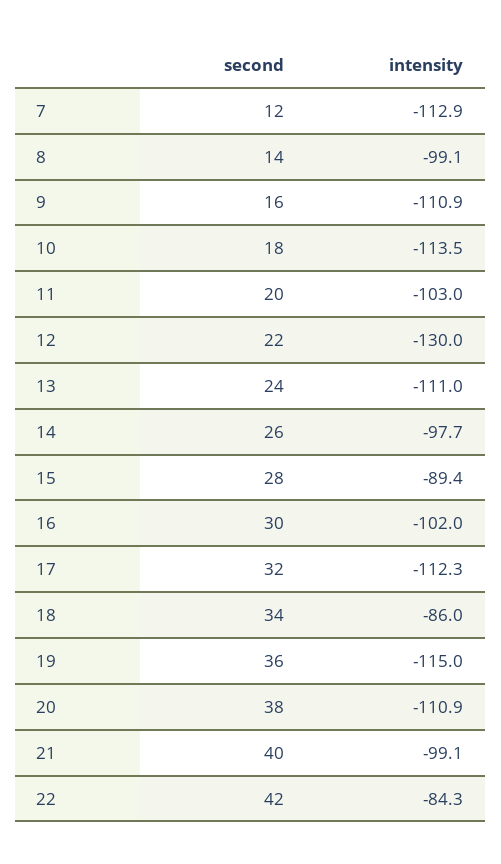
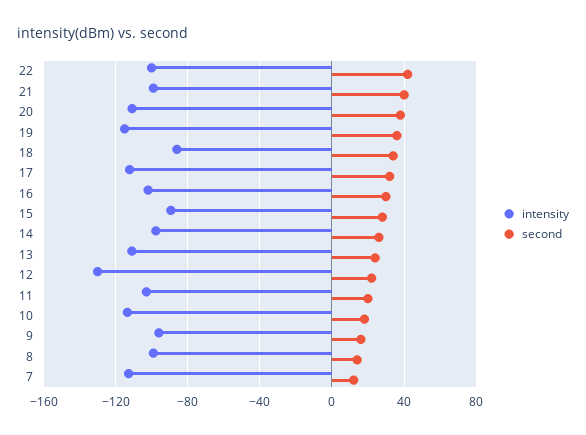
  {
    "second": {
      "7": 12,
      "8": 14,
      "9": 16,
      "10": 18,
      "11": 20,
      "12": 22,
      "13": 24,
      "14": 26,
      "15": 28,
      "16": 30,
      "17": 32,
      "18": 34,
      "19": 36,
      "20": 38,
      "21": 40,
      "22": 42
    },
    "intensity": {
      "7": -112.9,
      "8": -99.1,
-     "9": -110.9,
+     "9": -95,
      "10": -113.5,
      "11": -103,
      "12": -130,
      "13": -111,
      "14": -97.7,
      "15": -89.4,
      "16": -102,
      "17": -112.3,
      "18": -86,
      "19": -115,
      "20": -110.9,
      "21": -99.1,
-     "22": -84.3
+     "22": -100
    }
  }

